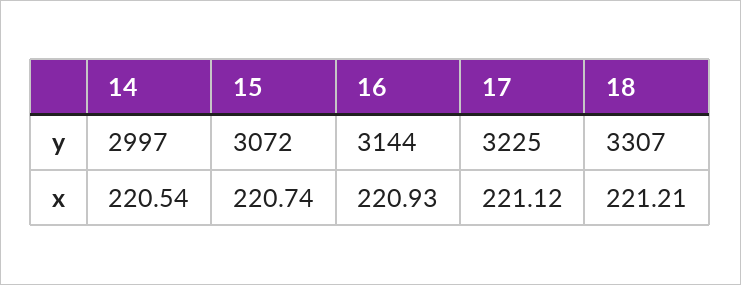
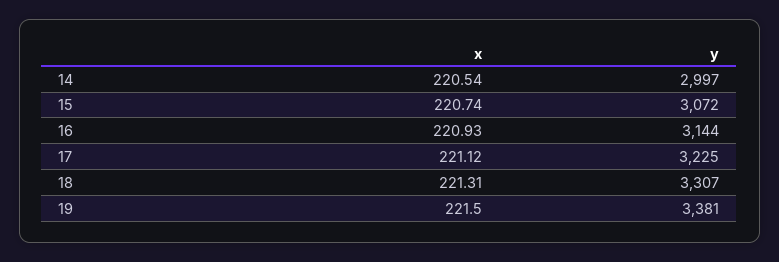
  {
    "14": {
      "y": 2997,
      "x": 220.54
    },
    "15": {
      "y": 3072,
      "x": 220.74
    },
    "16": {
      "y": 3144,
      "x": 220.93
    },
    "17": {
      "y": 3225,
      "x": 221.12
    },
    "18": {
      "y": 3307,
-     "x": 221.21
+     "x": 221.31
-   }
+   },
+   "19": {
+     "x": 221.5,
+     "y": 3381
+   }
  }

